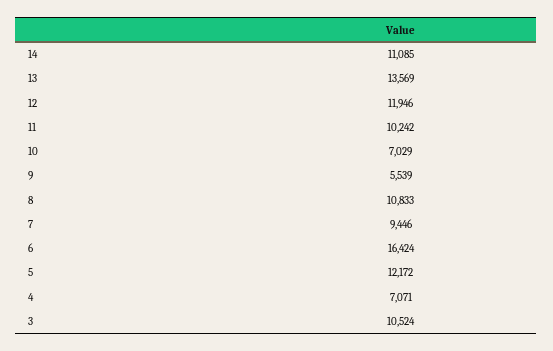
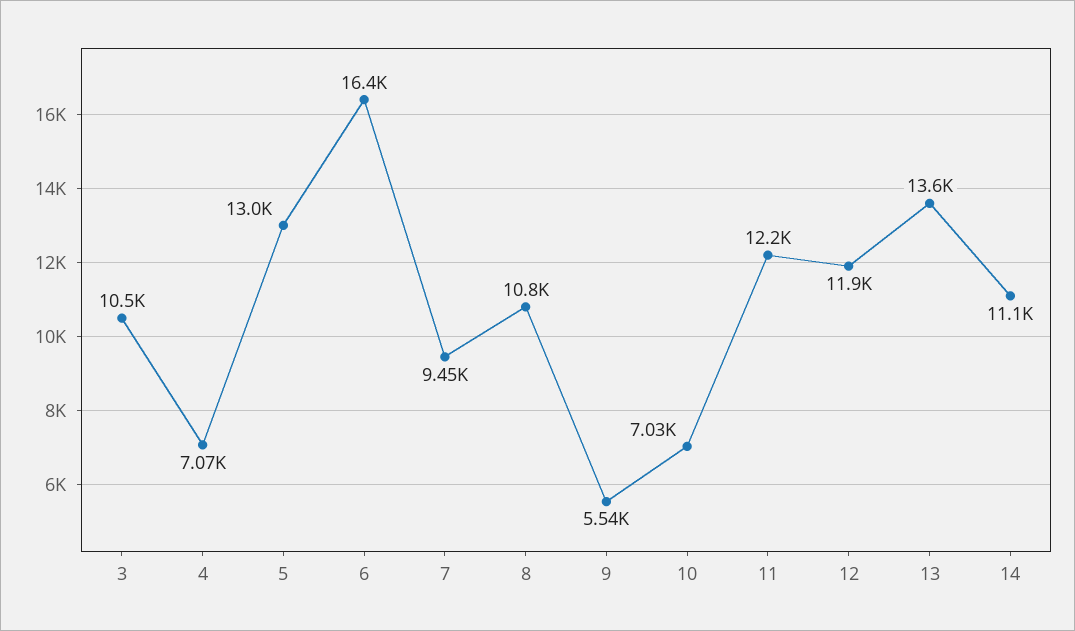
  {
    "14": 11085,
    "13": 13569,
    "12": 11946,
-   "11": 10242,
+   "11": 12200,
    "10": 7029,
    "9": 5539,
    "8": 10833,
    "7": 9446,
    "6": 16424,
-   "5": 12172,
+   "5": 13000,
    "4": 7071,
    "3": 10524
  }

